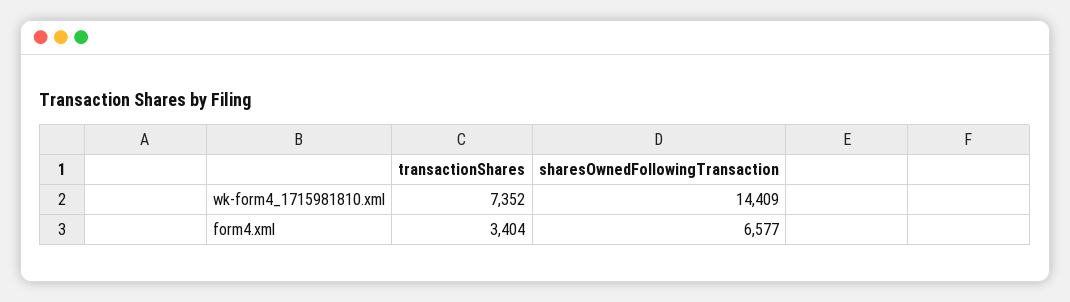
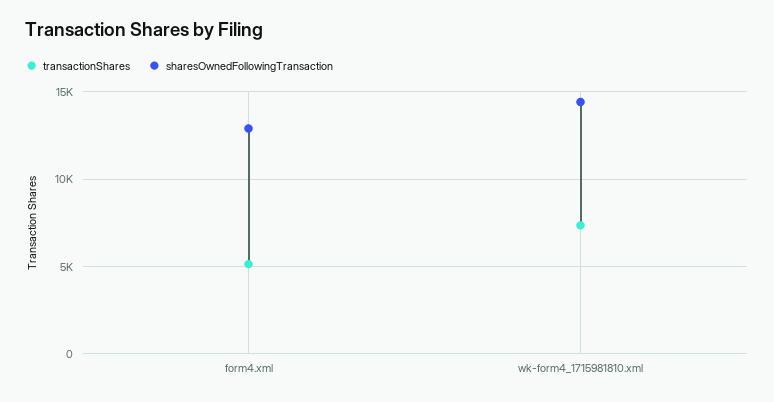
  {
    "transactionShares": {
      "wk-form4_1715981810.xml": 7352,
-     "form4.xml": 3404
+     "form4.xml": 5000
    },
    "sharesOwnedFollowingTransaction": {
      "wk-form4_1715981810.xml": 14409,
-     "form4.xml": 6577
+     "form4.xml": 13000
    }
  }

